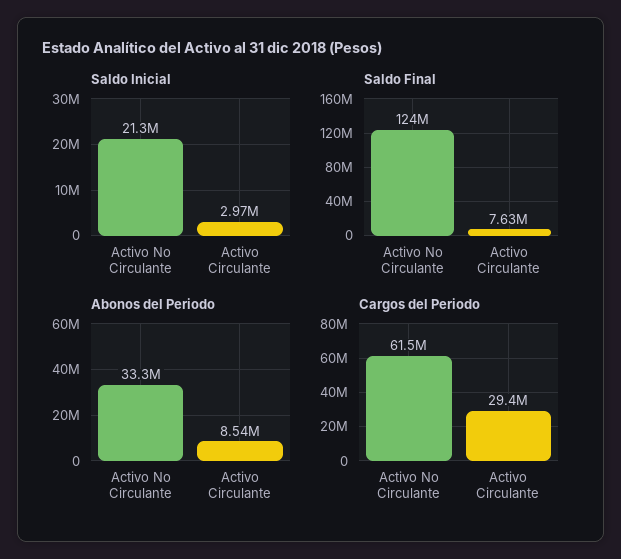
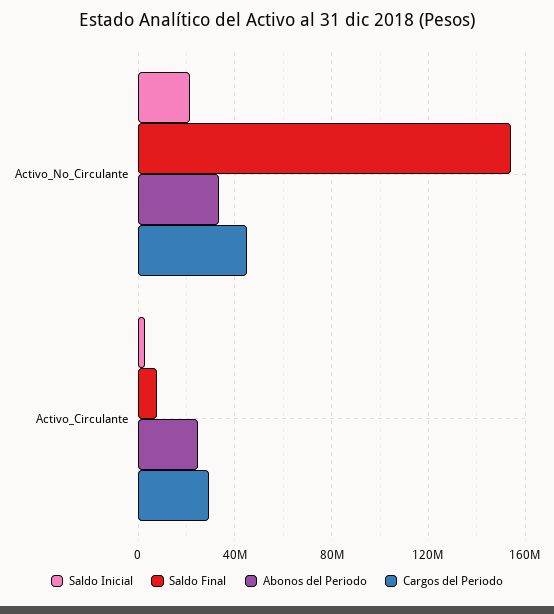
  {
    "Saldo Inicial": {
      "Activo No Circulante": 21300000,
      "Activo Circulante": 2970000
    },
    "Saldo Final": {
-     "Activo No Circulante": 124000000,
+     "Activo No Circulante": 155000000,
      "Activo Circulante": 7630000
    },
    "Abonos del Periodo": {
      "Activo No Circulante": 33300000,
-     "Activo Circulante": 8540000
+     "Activo Circulante": 25000000
    },
    "Cargos del Periodo": {
-     "Activo No Circulante": 61500000,
+     "Activo No Circulante": 45000000,
      "Activo Circulante": 29400000
    }
  }

